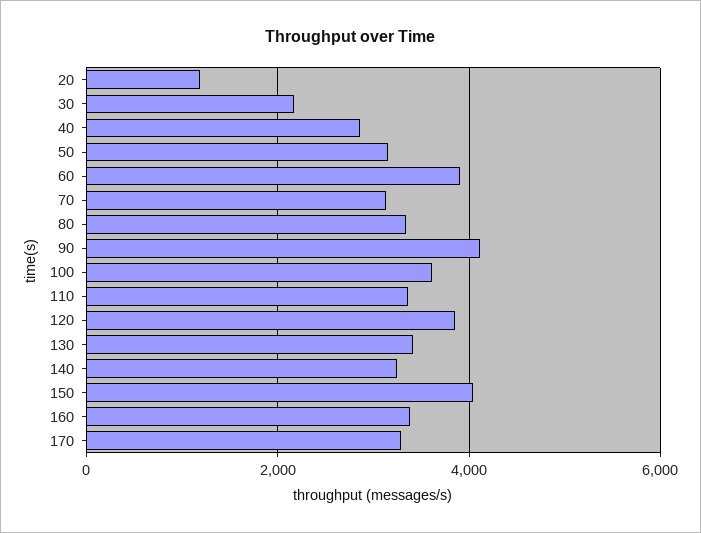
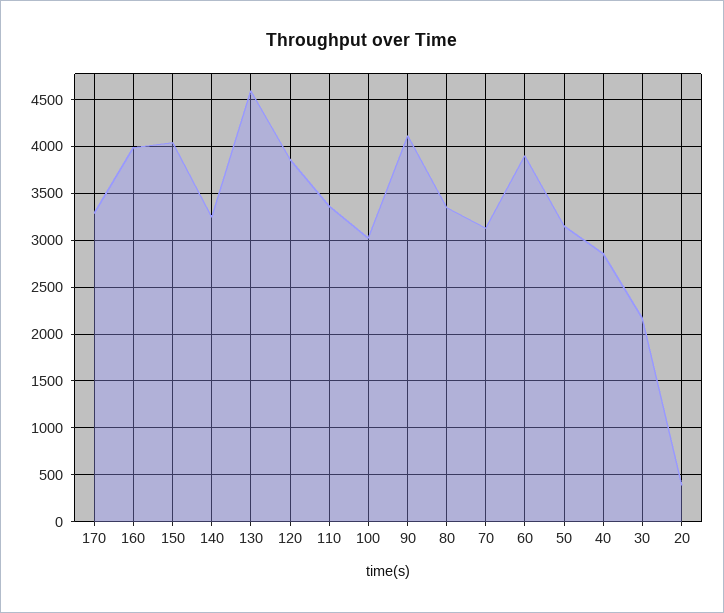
  {
-   "20": 1200,
+   "20": 400,
    "30": 2200,
    "40": 2900,
    "50": 3200,
    "60": 3900,
    "70": 3100,
    "80": 3300,
    "90": 4100,
-   "100": 3600,
+   "100": 3000,
    "110": 3400,
    "120": 3900,
-   "130": 3400,
+   "130": 4600,
    "140": 3200,
    "150": 4000,
-   "160": 3400,
+   "160": 4000,
    "170": 3300
  }

